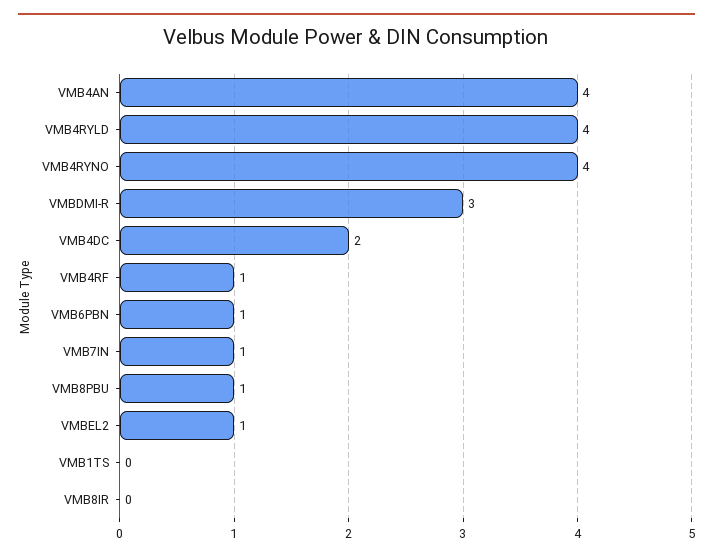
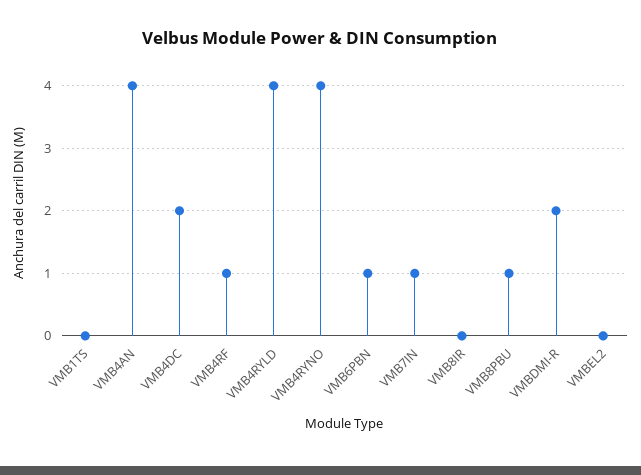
  {
    "VMB4AN": 4,
    "VMB4RYLD": 4,
    "VMB4RYNO": 4,
-   "VMBDMI-R": 3,
+   "VMBDMI-R": 2,
    "VMB4DC": 2,
    "VMB4RF": 1,
    "VMB6PBN": 1,
    "VMB7IN": 1,
    "VMB8PBU": 1,
-   "VMBEL2": 1,
+   "VMBEL2": 0,
    "VMB1TS": 0,
    "VMB8IR": 0
  }

